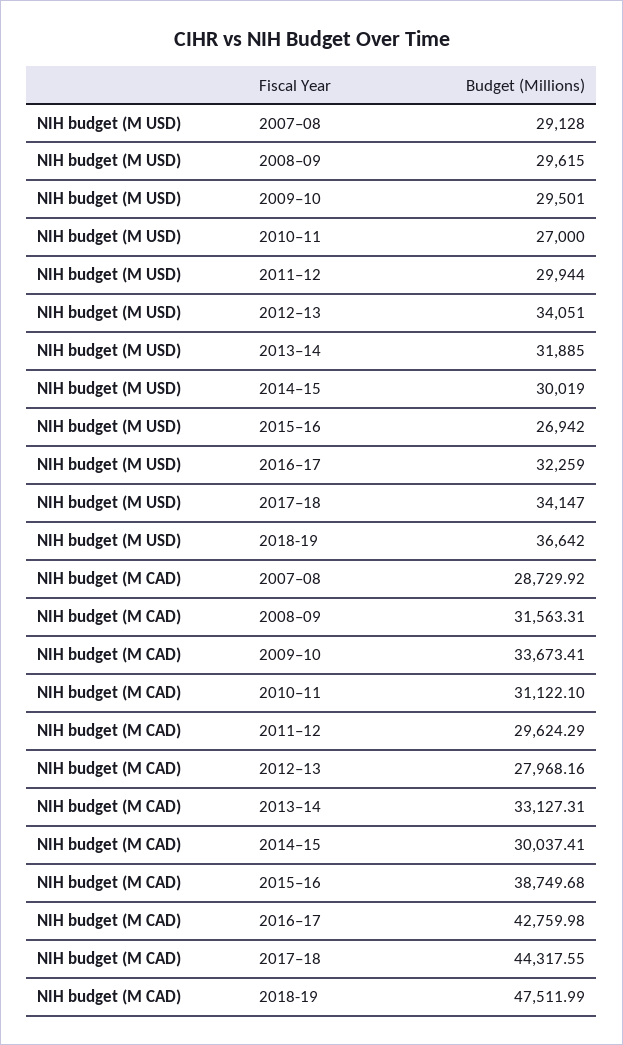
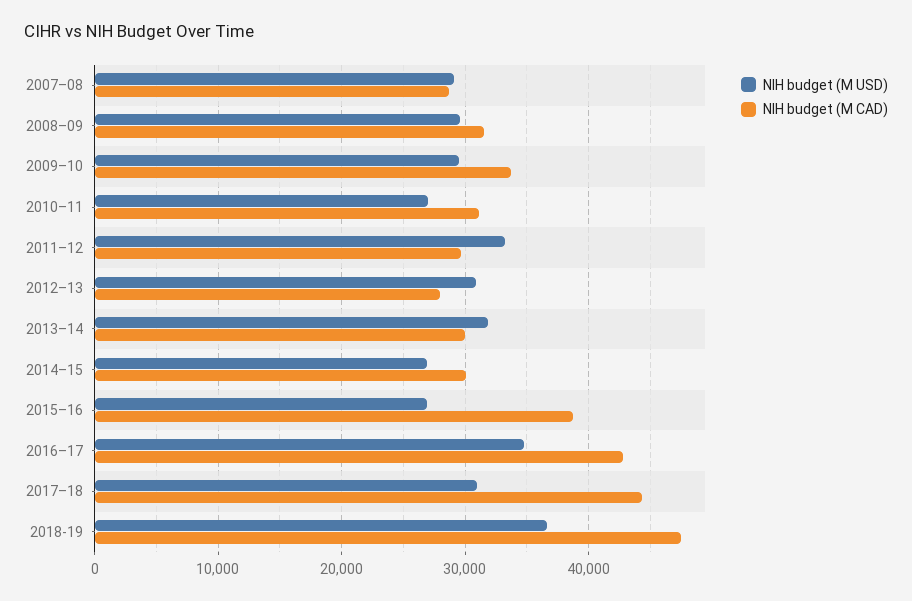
  {
    "NIH budget (M USD)": {
      "2007–08": 29128,
      "2008–09": 29615,
      "2009–10": 29501,
      "2010–11": 27000,
-     "2011–12": 29944,
+     "2011–12": 33000,
-     "2012–13": 34051,
+     "2012–13": 31000,
      "2013–14": 31885,
-     "2014–15": 30019,
+     "2014–15": 27000,
      "2015–16": 26942,
-     "2016–17": 32259,
+     "2016–17": 35000,
-     "2017–18": 34147,
+     "2017–18": 31000,
      "2018-19": 36642
    },
    "NIH budget (M CAD)": {
      "2007–08": 28729.92,
      "2008–09": 31563.31,
      "2009–10": 33673.41,
      "2010–11": 31122.1,
      "2011–12": 29624.29,
      "2012–13": 27968.16,
-     "2013–14": 33127.31,
+     "2013–14": 30000,
      "2014–15": 30037.41,
      "2015–16": 38749.68,
      "2016–17": 42759.98,
      "2017–18": 44317.55,
      "2018-19": 47511.99
    }
  }

